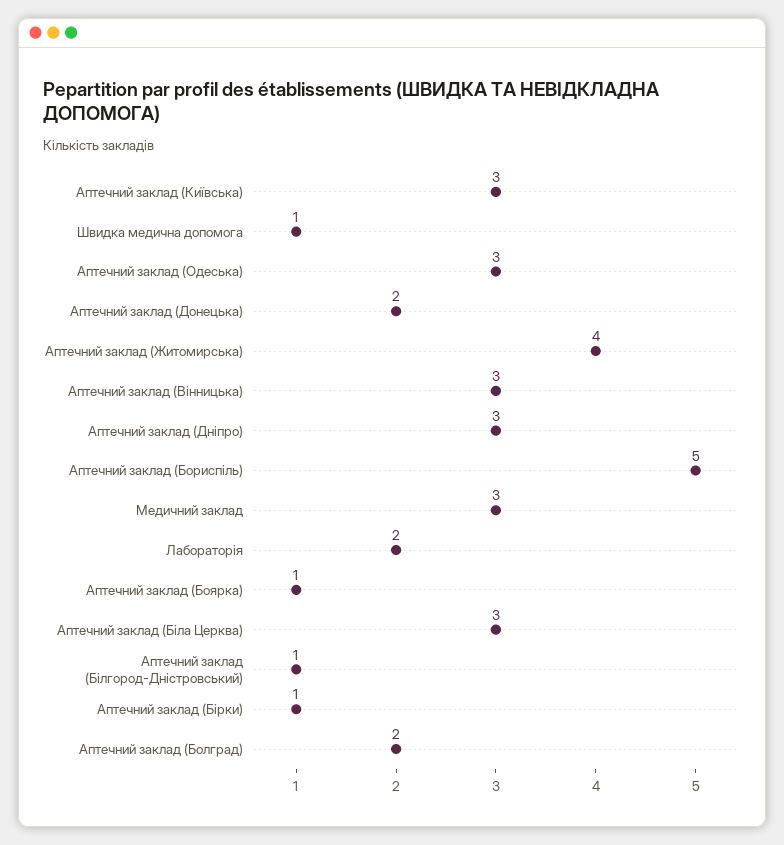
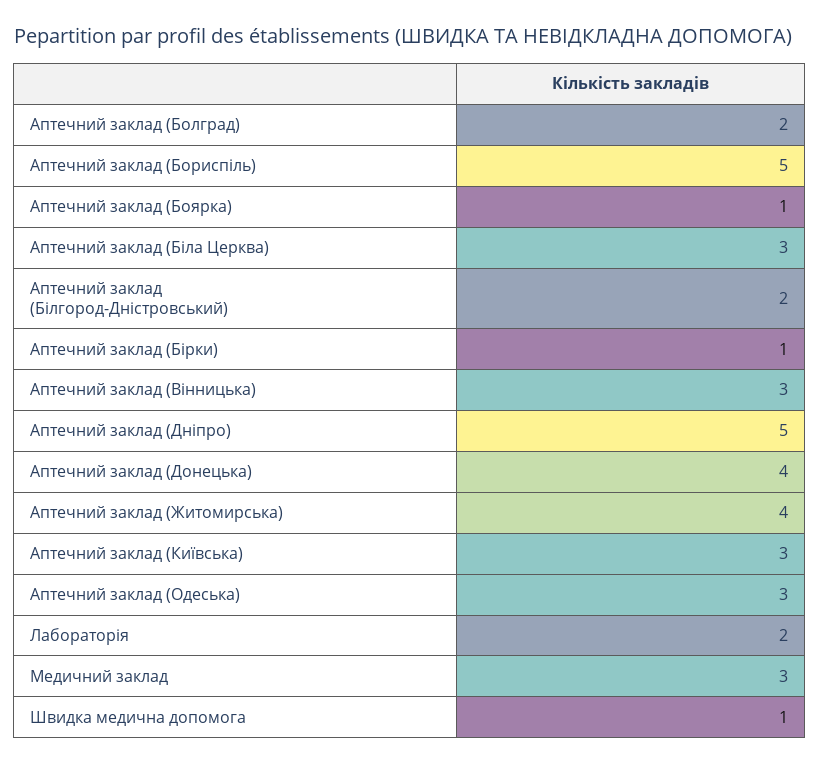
  {
    "Аптечний заклад (Київська)": 3,
    "Швидка медична допомога": 1,
    "Аптечний заклад (Одеська)": 3,
-   "Аптечний заклад (Донецька)": 2,
+   "Аптечний заклад (Донецька)": 4,
    "Аптечний заклад (Житомирська)": 4,
    "Аптечний заклад (Вінницька)": 3,
-   "Аптечний заклад (Дніпро)": 3,
+   "Аптечний заклад (Дніпро)": 5,
    "Аптечний заклад (Бориспіль)": 5,
    "Медичний заклад": 3,
    "Лабораторія": 2,
    "Аптечний заклад (Боярка)": 1,
    "Аптечний заклад (Біла Церква)": 3,
-   "Аптечний заклад (Білгород-Дністровський)": 1,
+   "Аптечний заклад (Білгород-Дністровський)": 2,
    "Аптечний заклад (Бірки)": 1,
    "Аптечний заклад (Болград)": 2
  }

